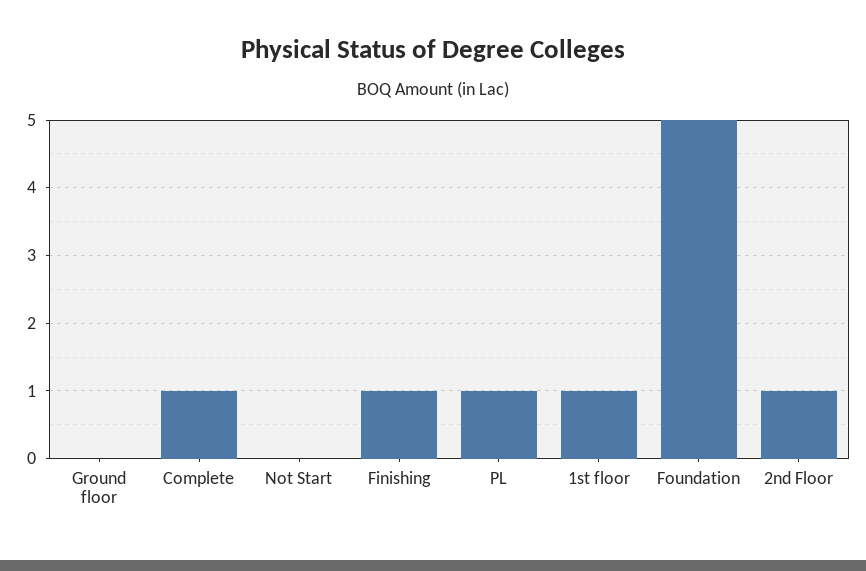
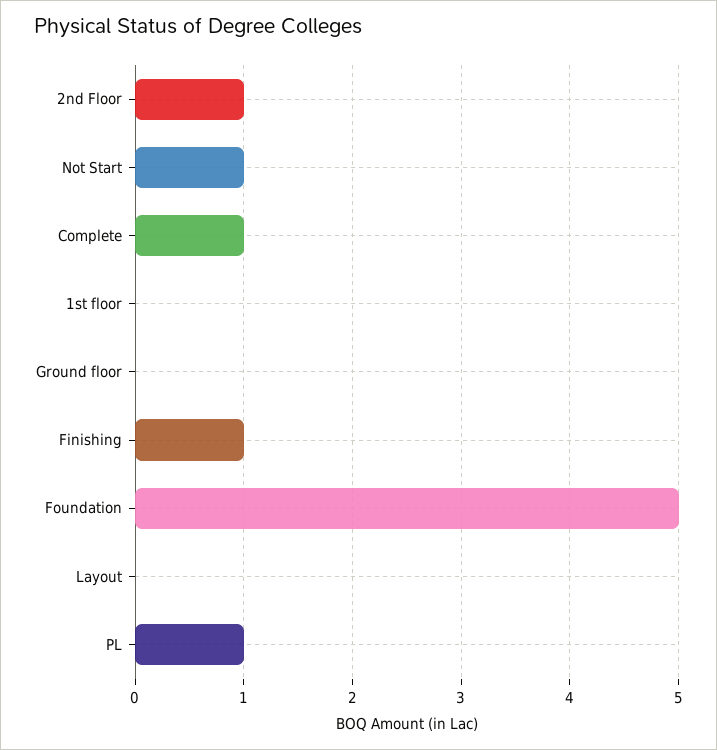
  {
    "Ground floor": 0,
    "Complete": 1,
-   "Not Start": 0,
+   "Not Start": 1,
    "Finishing": 1,
    "PL": 1,
-   "1st floor": 1,
+   "1st floor": 0,
    "Foundation": 5,
-   "2nd Floor": 1
+   "2nd Floor": 1,
+   "Layout": 0
  }

